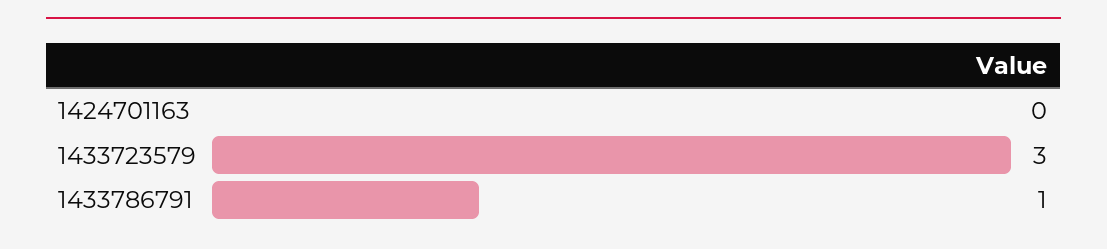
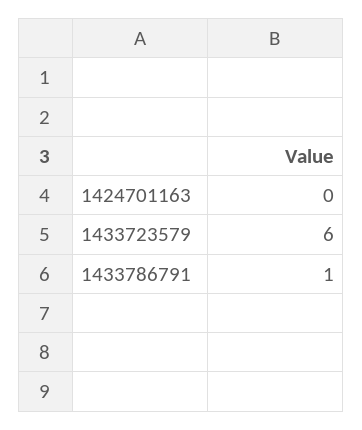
  {
    "1424701163": 0,
-   "1433723579": 3,
+   "1433723579": 6,
    "1433786791": 1
  }

